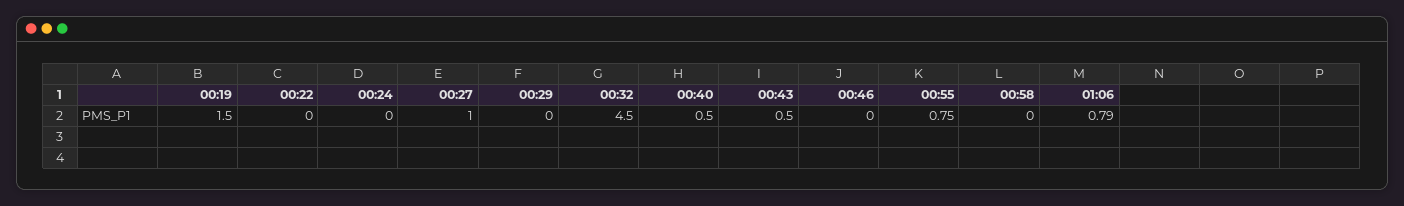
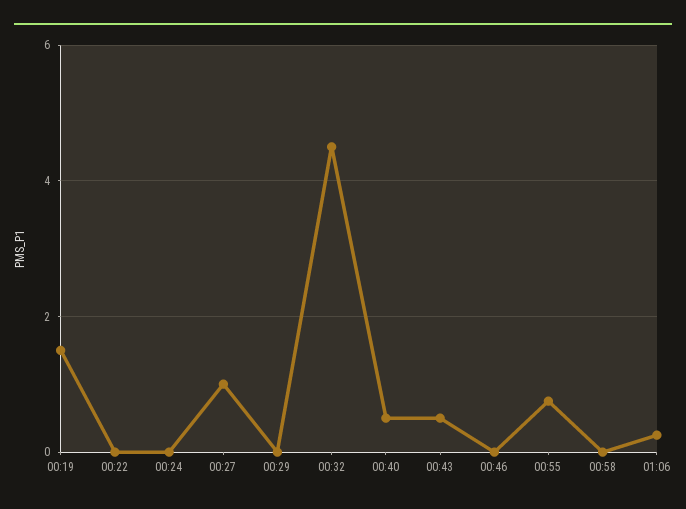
  {
    "00:19": 1.5,
    "00:22": 0,
    "00:24": 0,
    "00:27": 1,
    "00:29": 0,
    "00:32": 4.5,
    "00:40": 0.5,
    "00:43": 0.5,
    "00:46": 0,
    "00:55": 0.75,
    "00:58": 0,
-   "01:06": 0.79
+   "01:06": 0.2
  }

